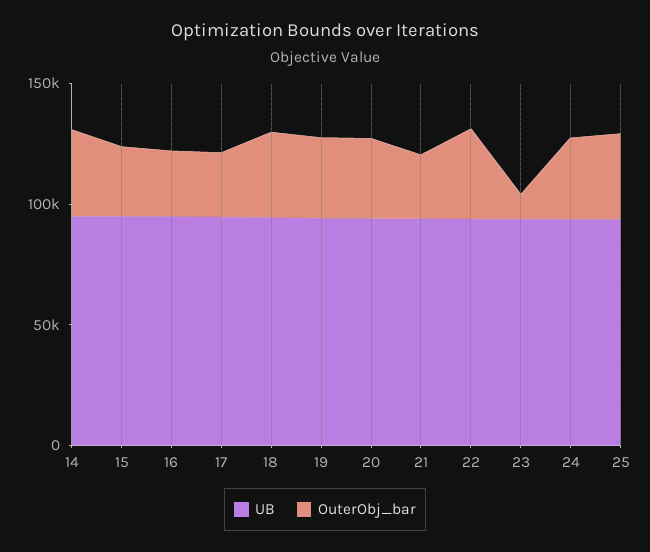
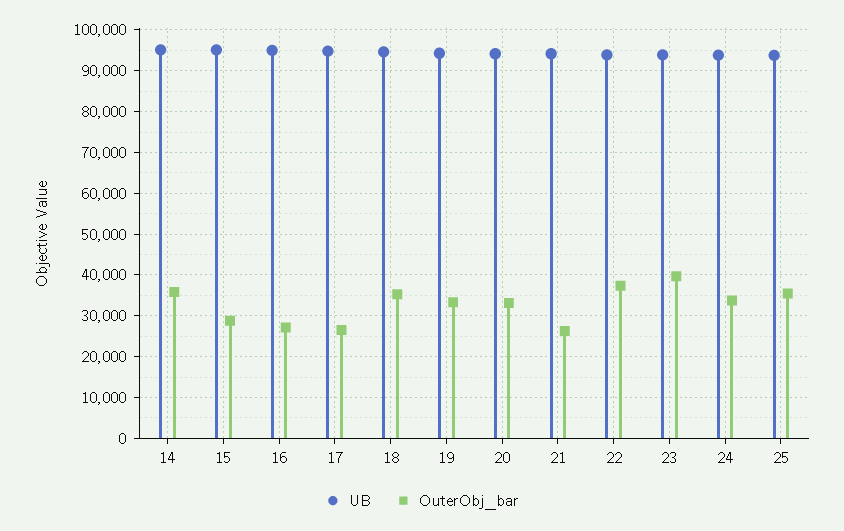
  {
    "UB": {
      "14": 96000,
      "15": 96000,
      "16": 94000,
      "17": 94000,
      "18": 94000,
      "19": 94000,
      "20": 94000,
      "21": 94000,
      "22": 94000,
      "23": 94000,
      "24": 94000,
      "25": 94000
    },
    "OuterObj_bar": {
      "14": 36000,
      "15": 28000,
      "16": 28000,
      "17": 26000,
      "18": 36000,
      "19": 34000,
      "20": 34000,
      "21": 26000,
      "22": 38000,
-     "23": 10000,
+     "23": 40000,
      "24": 34000,
      "25": 36000
    }
  }

